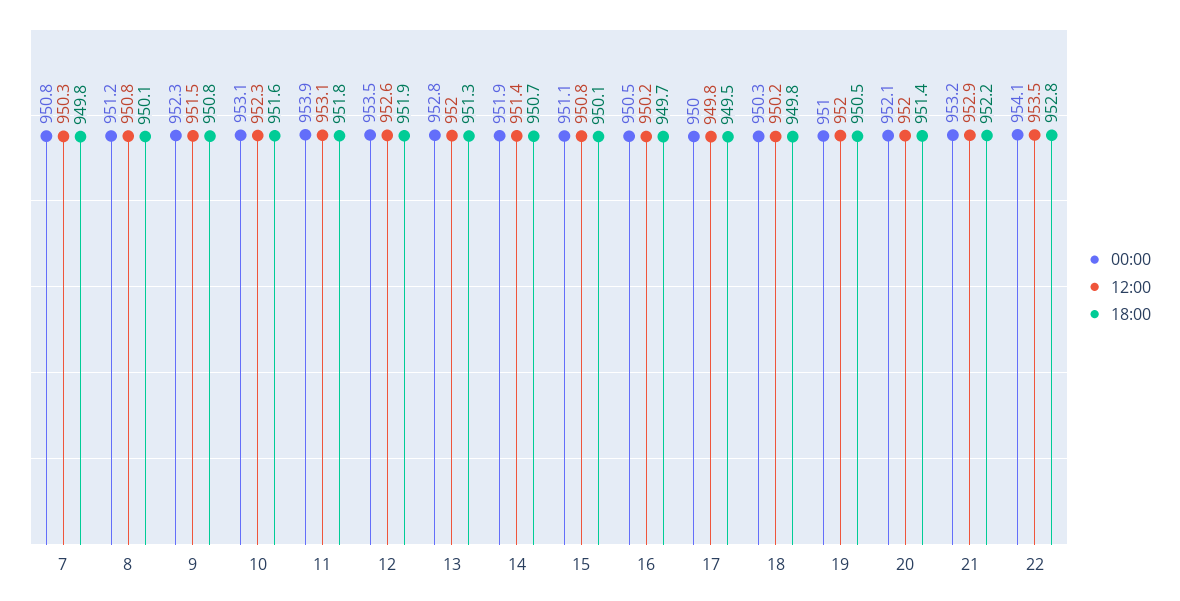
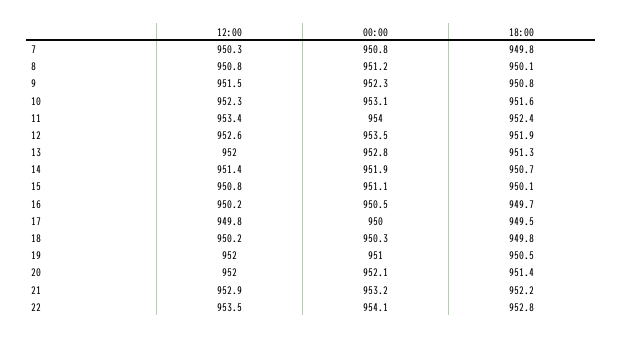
  {
    "00:00": {
      "7": 950.8,
      "8": 951.2,
      "9": 952.3,
      "10": 953.1,
-     "11": 953.9,
+     "11": 954,
      "12": 953.5,
      "13": 952.8,
      "14": 951.9,
      "15": 951.1,
      "16": 950.5,
      "17": 950,
      "18": 950.3,
      "19": 951,
      "20": 952.1,
      "21": 953.2,
      "22": 954.1
    },
    "12:00": {
      "7": 950.3,
      "8": 950.8,
      "9": 951.5,
      "10": 952.3,
-     "11": 953.1,
+     "11": 953.4,
      "12": 952.6,
      "13": 952,
      "14": 951.4,
      "15": 950.8,
      "16": 950.2,
      "17": 949.8,
      "18": 950.2,
      "19": 952,
      "20": 952,
      "21": 952.9,
      "22": 953.5
    },
    "18:00": {
      "7": 949.8,
      "8": 950.1,
      "9": 950.8,
      "10": 951.6,
-     "11": 951.8,
+     "11": 952.4,
      "12": 951.9,
      "13": 951.3,
      "14": 950.7,
      "15": 950.1,
      "16": 949.7,
      "17": 949.5,
      "18": 949.8,
      "19": 950.5,
      "20": 951.4,
      "21": 952.2,
      "22": 952.8
    }
  }

